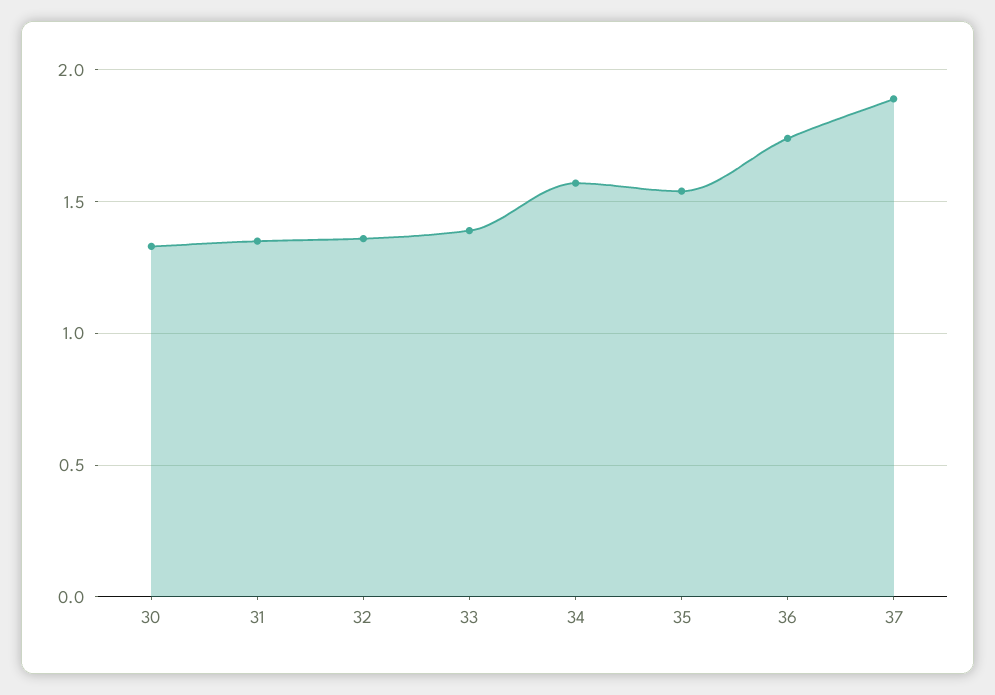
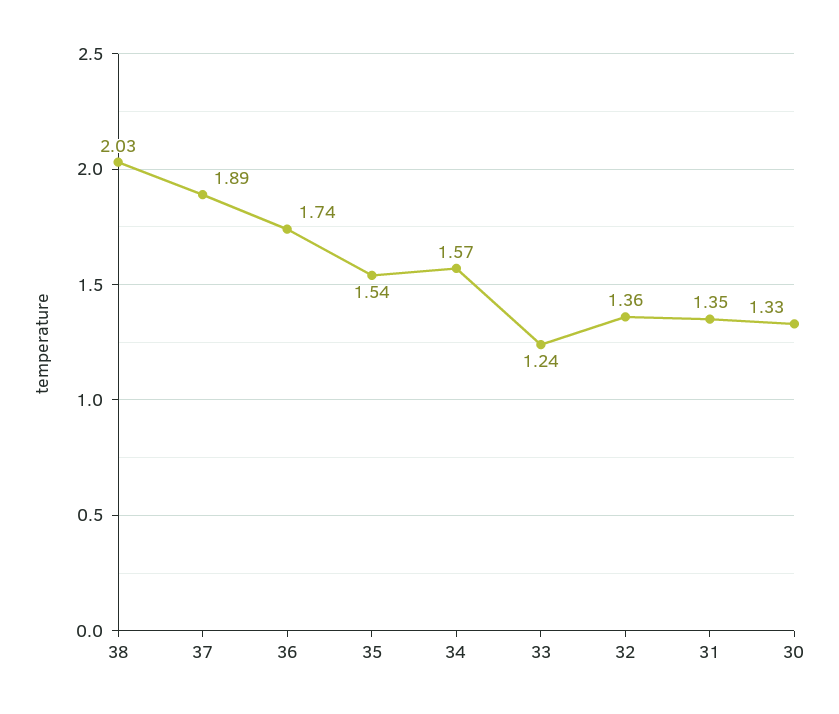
  {
    "30": 1.33,
    "31": 1.35,
    "32": 1.36,
-   "33": 1.4,
+   "33": 1.24,
    "34": 1.57,
    "35": 1.54,
    "36": 1.74,
-   "37": 1.89
+   "37": 1.89,
+   "38": 2.03
  }

